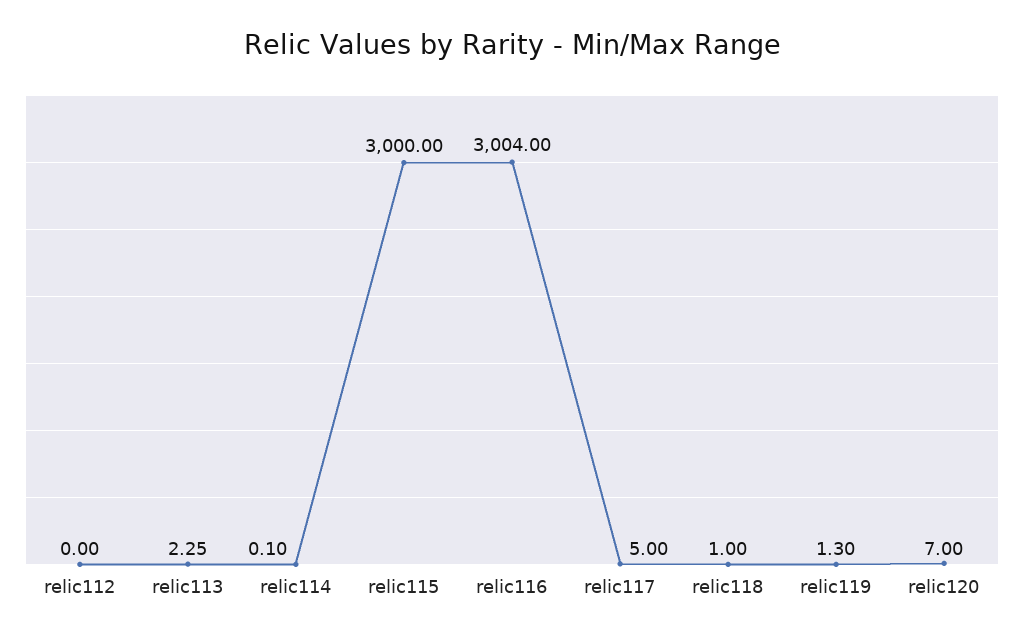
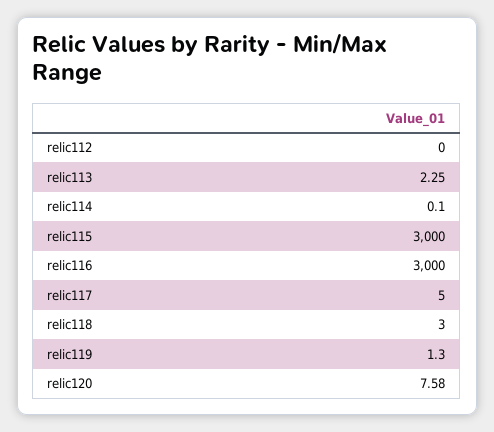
  {
    "relic112": 0,
    "relic113": 2.25,
    "relic114": 0.1,
    "relic115": 3000,
-   "relic116": 3004,
+   "relic116": 3000,
    "relic117": 5,
-   "relic118": 1,
+   "relic118": 3,
    "relic119": 1.3,
-   "relic120": 7
+   "relic120": 7.58
  }

